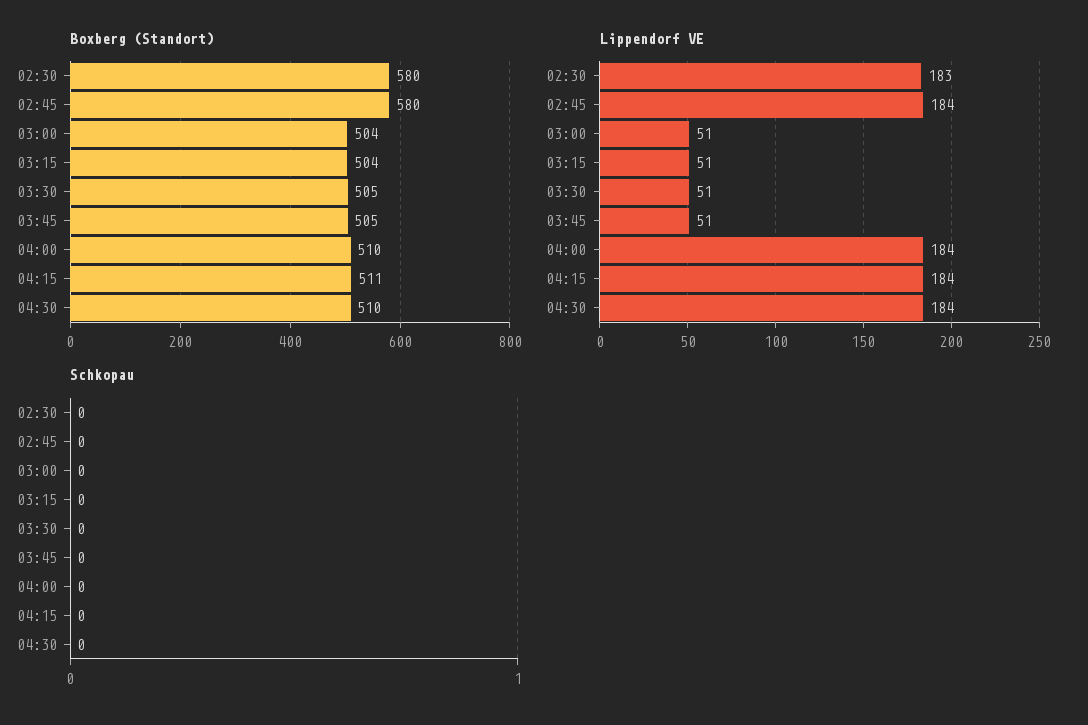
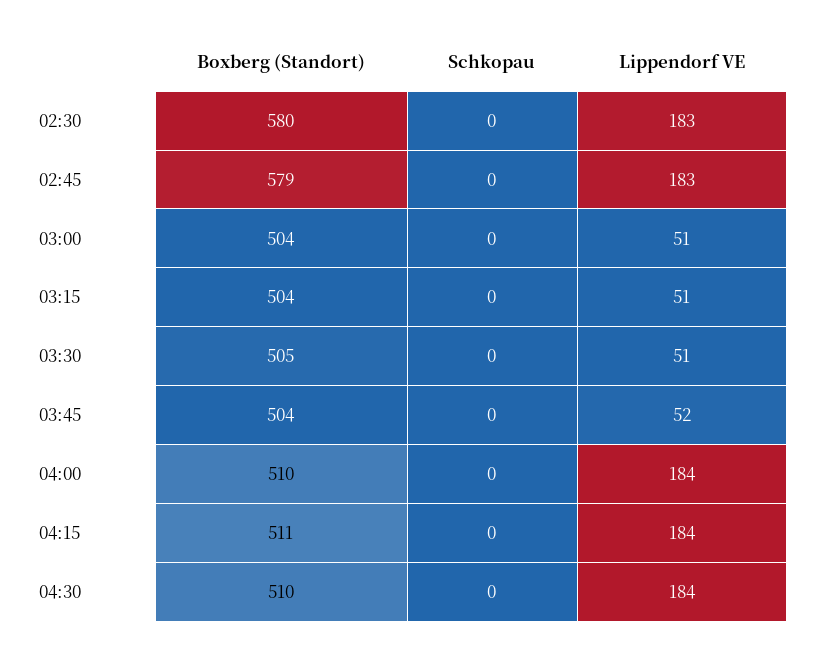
  {
    "Boxberg (Standort)": {
      "02:30": 580,
-     "02:45": 580,
+     "02:45": 579,
      "03:00": 504,
      "03:15": 504,
      "03:30": 505,
-     "03:45": 505,
+     "03:45": 504,
      "04:00": 510,
      "04:15": 511,
      "04:30": 510
    },
    "Lippendorf VE": {
      "02:30": 183,
-     "02:45": 184,
+     "02:45": 183,
      "03:00": 51,
      "03:15": 51,
      "03:30": 51,
-     "03:45": 51,
+     "03:45": 52,
      "04:00": 184,
      "04:15": 184,
      "04:30": 184
    },
    "Schkopau": {
      "02:30": 0,
      "02:45": 0,
      "03:00": 0,
      "03:15": 0,
      "03:30": 0,
      "03:45": 0,
      "04:00": 0,
      "04:15": 0,
      "04:30": 0
    }
  }

